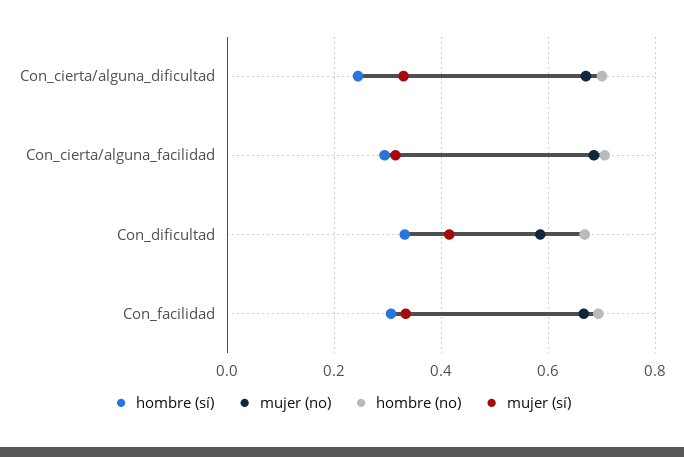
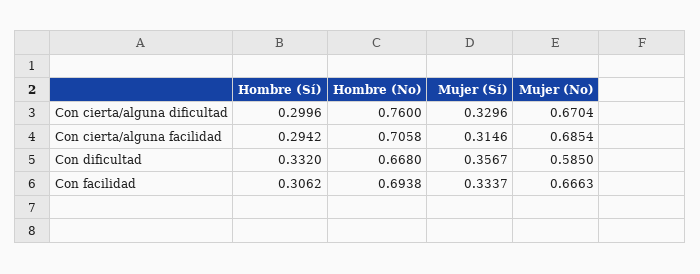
  {
    "hombre (sí)": {
-     "Con_cierta/alguna_dificultad": 0.24,
+     "Con_cierta/alguna_dificultad": 0.2996,
      "Con_cierta/alguna_facilidad": 0.2942,
      "Con_dificultad": 0.332,
      "Con_facilidad": 0.3062
    },
    "mujer (no)": {
      "Con_cierta/alguna_dificultad": 0.6704,
      "Con_cierta/alguna_facilidad": 0.6854,
      "Con_dificultad": 0.585,
      "Con_facilidad": 0.6663
    },
    "hombre (no)": {
-     "Con_cierta/alguna_dificultad": 0.7,
+     "Con_cierta/alguna_dificultad": 0.76,
      "Con_cierta/alguna_facilidad": 0.7058,
      "Con_dificultad": 0.668,
      "Con_facilidad": 0.6938
    },
    "mujer (sí)": {
      "Con_cierta/alguna_dificultad": 0.3296,
      "Con_cierta/alguna_facilidad": 0.3146,
-     "Con_dificultad": 0.42,
+     "Con_dificultad": 0.3567,
      "Con_facilidad": 0.3337
    }
  }

